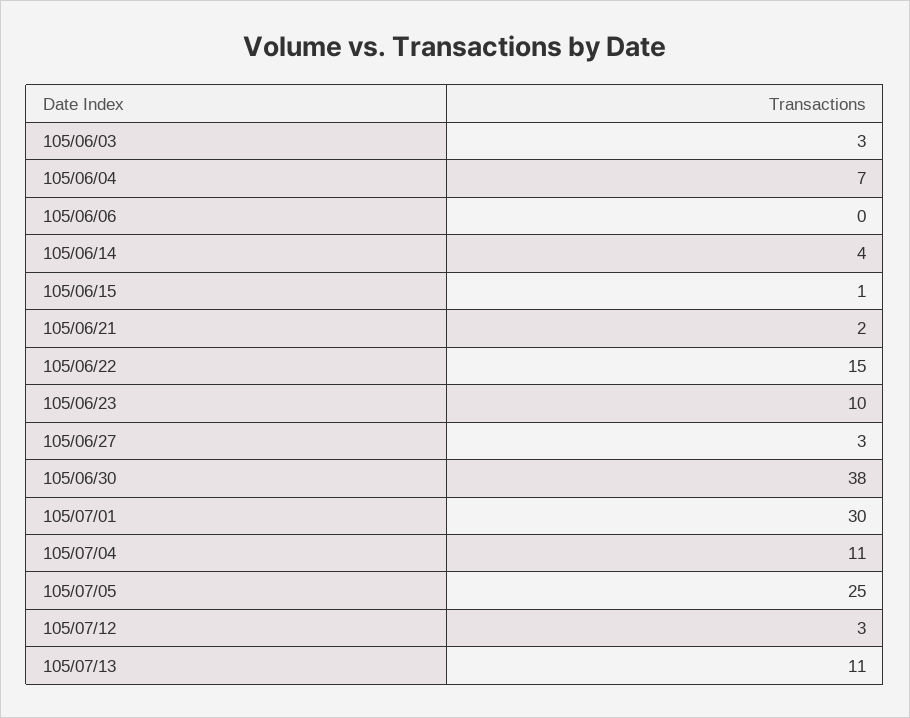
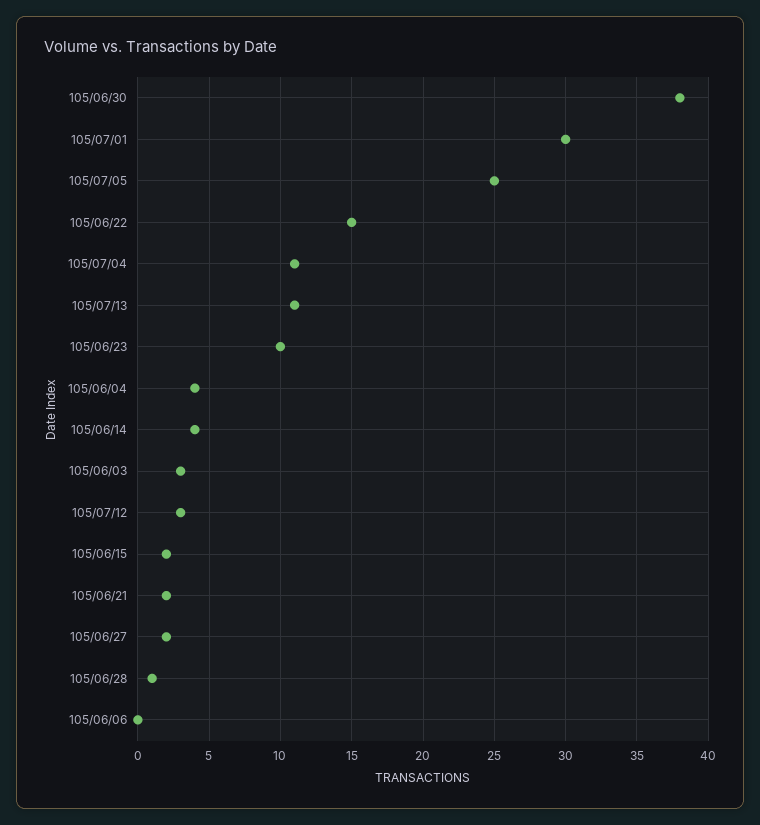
  {
    "105/06/03": 3,
-   "105/06/04": 7,
+   "105/06/04": 4,
    "105/06/06": 0,
    "105/06/14": 4,
-   "105/06/15": 1,
+   "105/06/15": 2,
    "105/06/21": 2,
    "105/06/22": 15,
    "105/06/23": 10,
-   "105/06/27": 3,
+   "105/06/27": 2,
    "105/06/30": 38,
    "105/07/01": 30,
    "105/07/04": 11,
    "105/07/05": 25,
    "105/07/12": 3,
-   "105/07/13": 11
+   "105/07/13": 11,
+   "105/06/28": 1
  }

